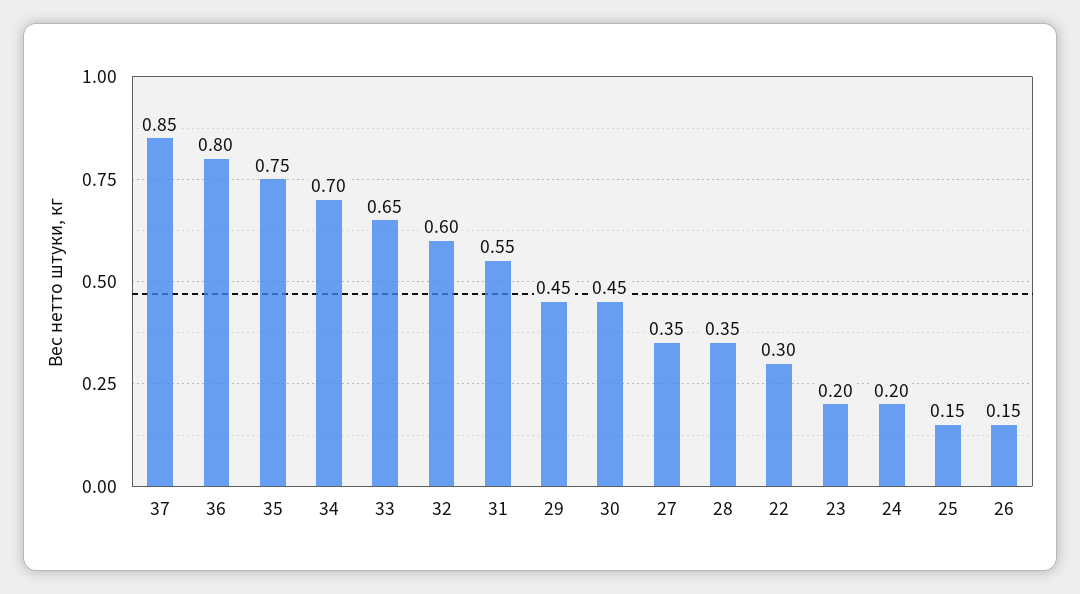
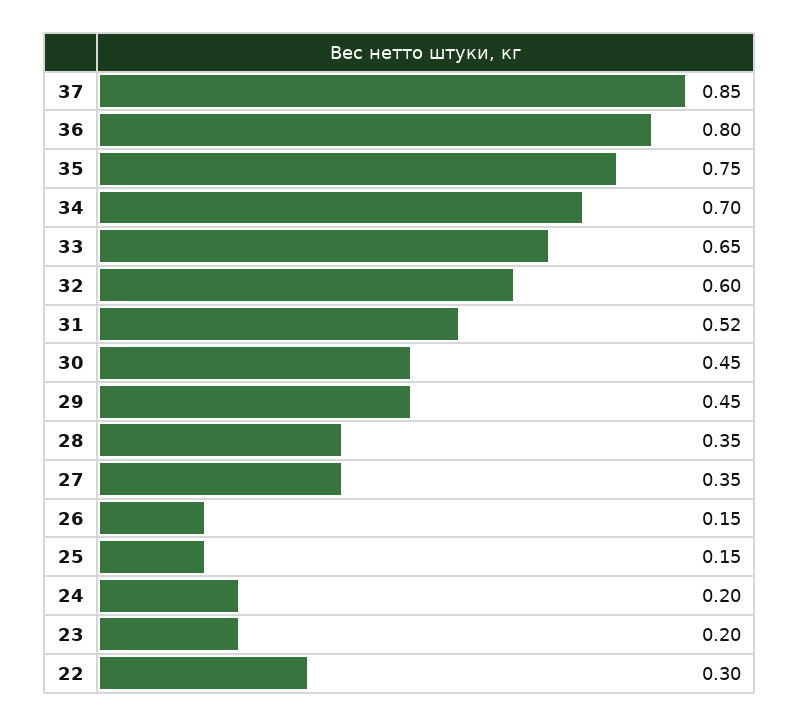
  {
    "37": 0.85,
    "36": 0.8,
    "35": 0.75,
    "34": 0.7,
    "33": 0.65,
    "32": 0.6,
-   "31": 0.55,
+   "31": 0.52,
    "29": 0.45,
    "30": 0.45,
    "27": 0.35,
    "28": 0.35,
    "22": 0.3,
    "23": 0.2,
    "24": 0.2,
    "25": 0.15,
    "26": 0.15
  }

